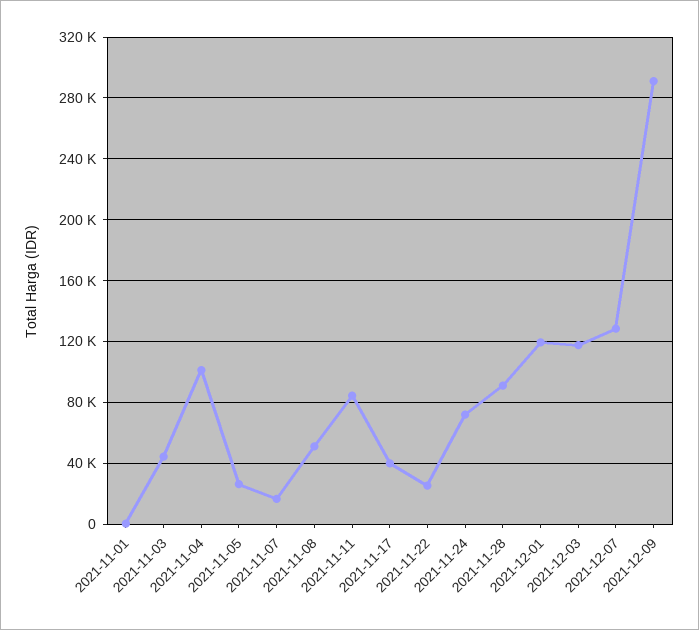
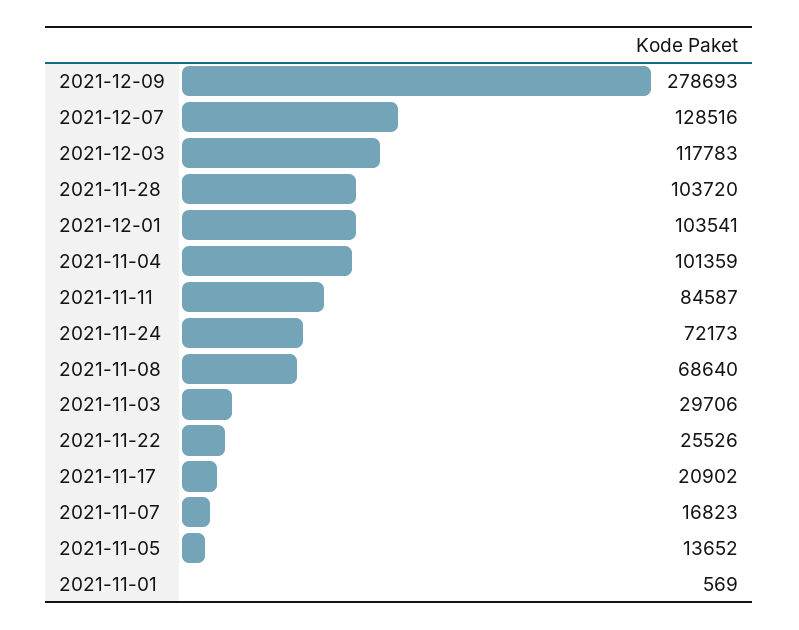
  {
    "2021-11-01": 569,
-   "2021-11-03": 45000,
+   "2021-11-03": 29706,
    "2021-11-04": 101359,
-   "2021-11-05": 25000,
+   "2021-11-05": 13652,
    "2021-11-07": 16823,
-   "2021-11-08": 50000,
+   "2021-11-08": 68640,
    "2021-11-11": 84587,
-   "2021-11-17": 40000,
+   "2021-11-17": 20902,
    "2021-11-22": 25526,
    "2021-11-24": 72173,
-   "2021-11-28": 90000,
+   "2021-11-28": 103720,
-   "2021-12-01": 120000,
+   "2021-12-01": 103541,
    "2021-12-03": 117783,
    "2021-12-07": 128516,
-   "2021-12-09": 290000
+   "2021-12-09": 278693
  }

